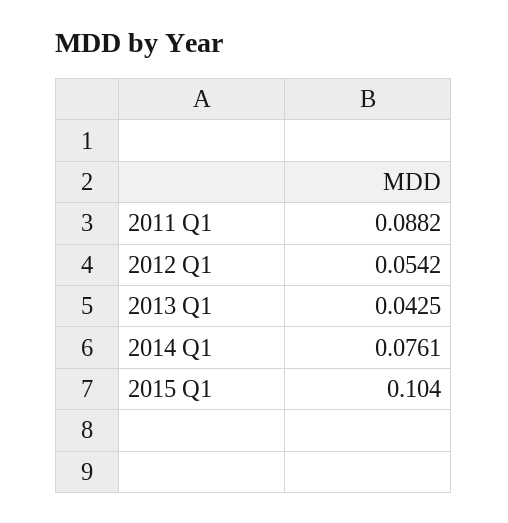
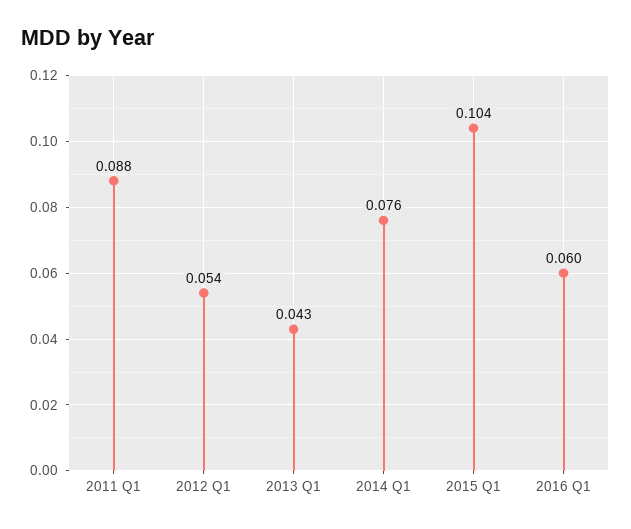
  {
    "2011 Q1": 0.0882,
    "2012 Q1": 0.0542,
    "2013 Q1": 0.0425,
    "2014 Q1": 0.0761,
-   "2015 Q1": 0.104
+   "2015 Q1": 0.104,
+   "2016 Q1": 0.06
  }

